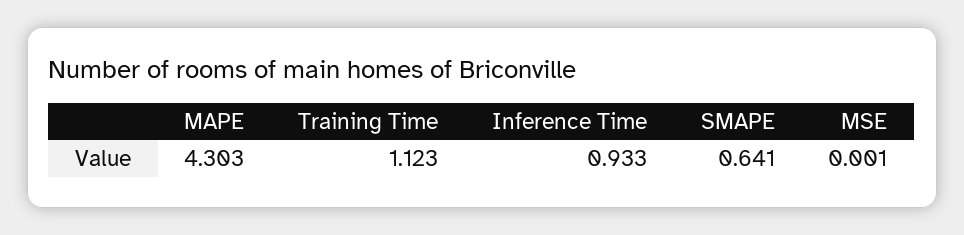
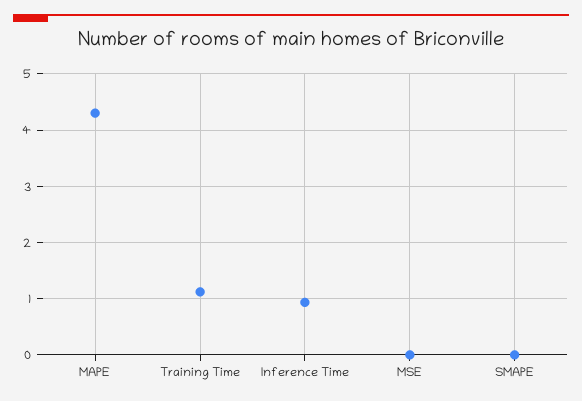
  {
    "MAPE": 4.303,
    "Training Time": 1.123,
    "Inference Time": 0.933,
-   "SMAPE": 0.641,
+   "SMAPE": 0,
    "MSE": 0.001
  }

